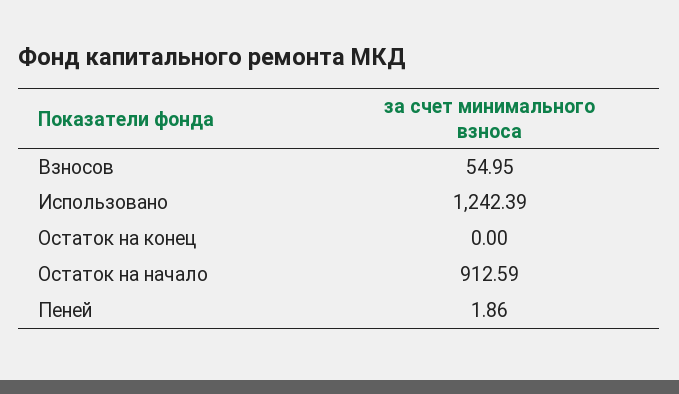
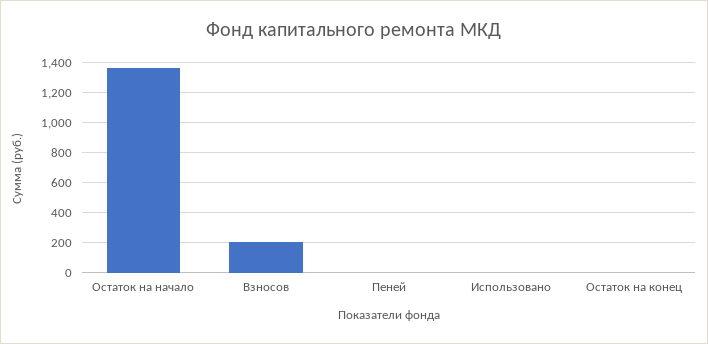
  {
-   "Взносов": 54.95,
+   "Взносов": 200,
-   "Использовано": 1242.39,
+   "Использовано": 0,
    "Остаток на конец": 0,
-   "Остаток на начало": 912.59,
+   "Остаток на начало": 1350,
    "Пеней": 1.86
  }

